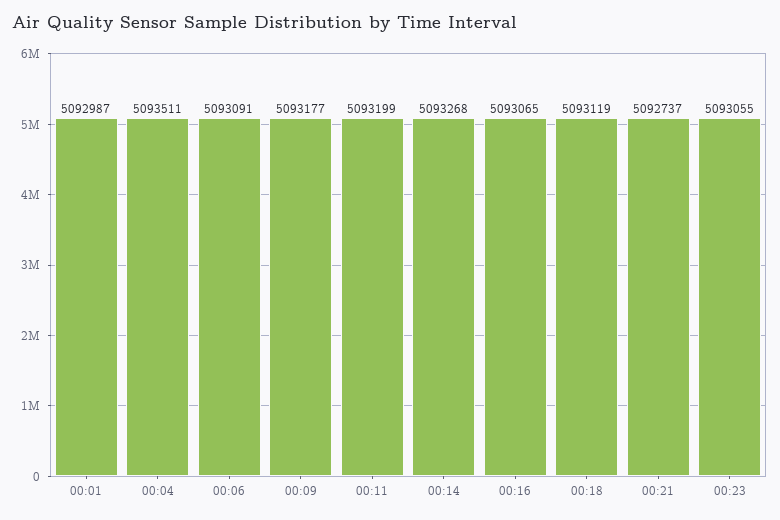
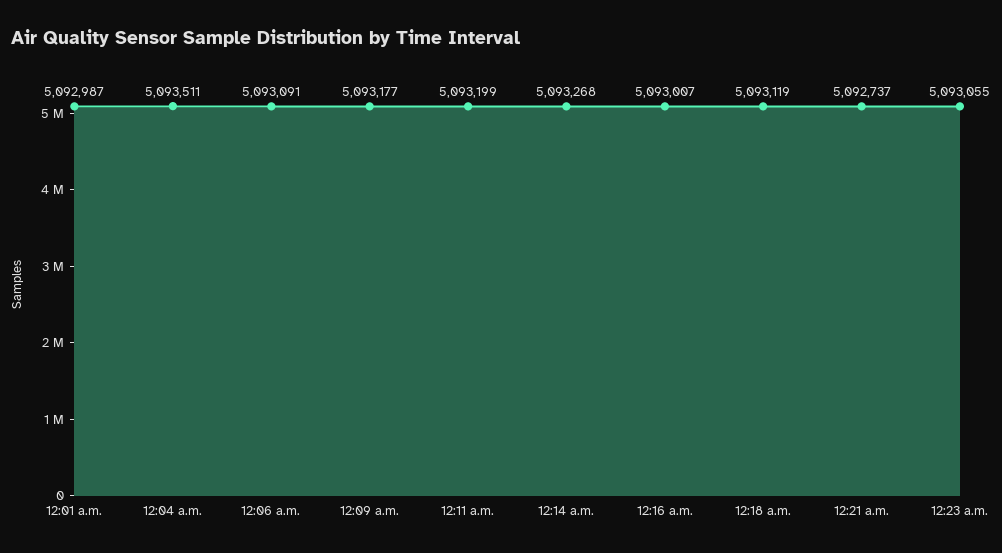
  {
    "00:01": 5092987,
    "00:04": 5093511,
    "00:06": 5093091,
    "00:09": 5093177,
    "00:11": 5093199,
    "00:14": 5093268,
-   "00:16": 5093065,
+   "00:16": 5093007,
    "00:18": 5093119,
    "00:21": 5092737,
    "00:23": 5093055
  }

